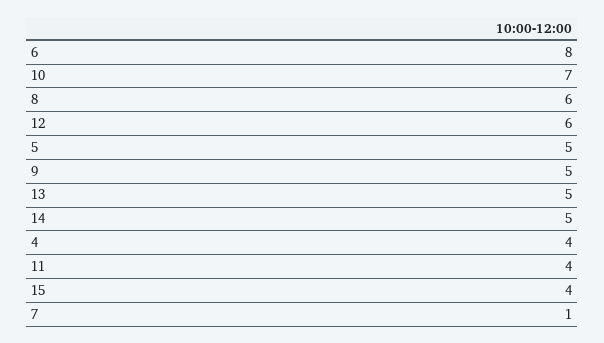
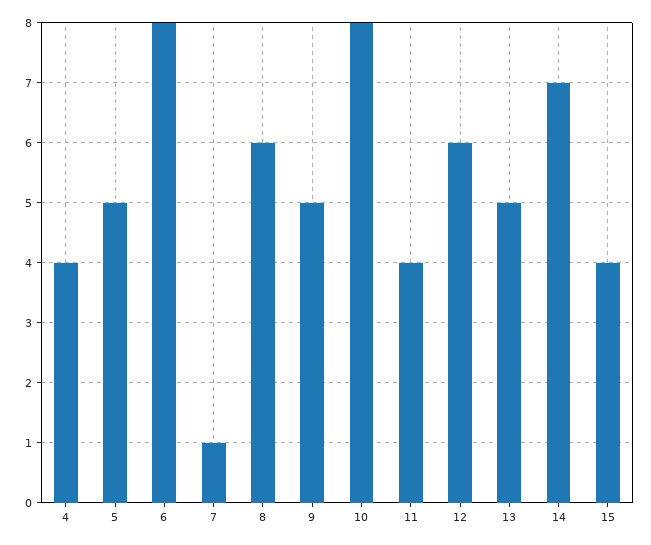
  {
    "6": 8,
-   "10": 7,
+   "10": 8,
    "8": 6,
    "12": 6,
    "5": 5,
    "9": 5,
    "13": 5,
-   "14": 5,
+   "14": 7,
    "4": 4,
    "11": 4,
    "15": 4,
    "7": 1
  }

